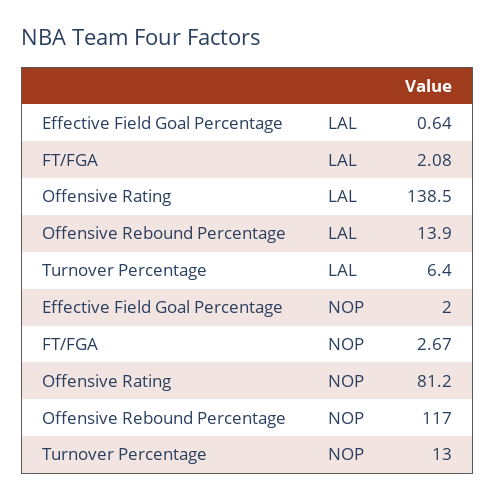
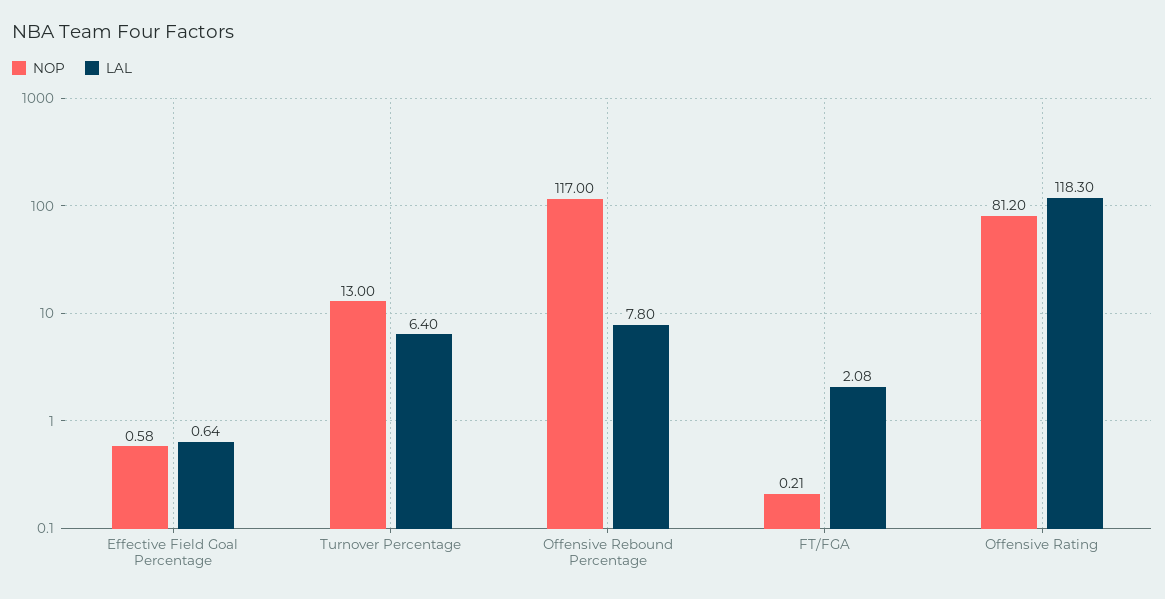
  {
    "LAL": {
      "Effective Field Goal Percentage": 0.64,
      "FT/FGA": 2.08,
-     "Offensive Rating": 138.5,
+     "Offensive Rating": 118.3,
-     "Offensive Rebound Percentage": 13.9,
+     "Offensive Rebound Percentage": 7.8,
      "Turnover Percentage": 6.4
    },
    "NOP": {
-     "Effective Field Goal Percentage": 2,
+     "Effective Field Goal Percentage": 0.58,
-     "FT/FGA": 2.67,
+     "FT/FGA": 0.21,
      "Offensive Rating": 81.2,
      "Offensive Rebound Percentage": 117,
      "Turnover Percentage": 13
    }
  }

